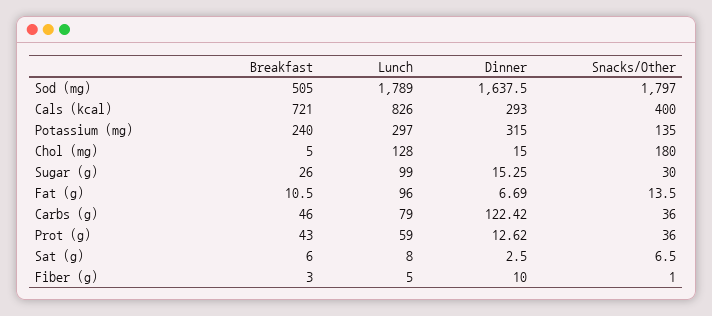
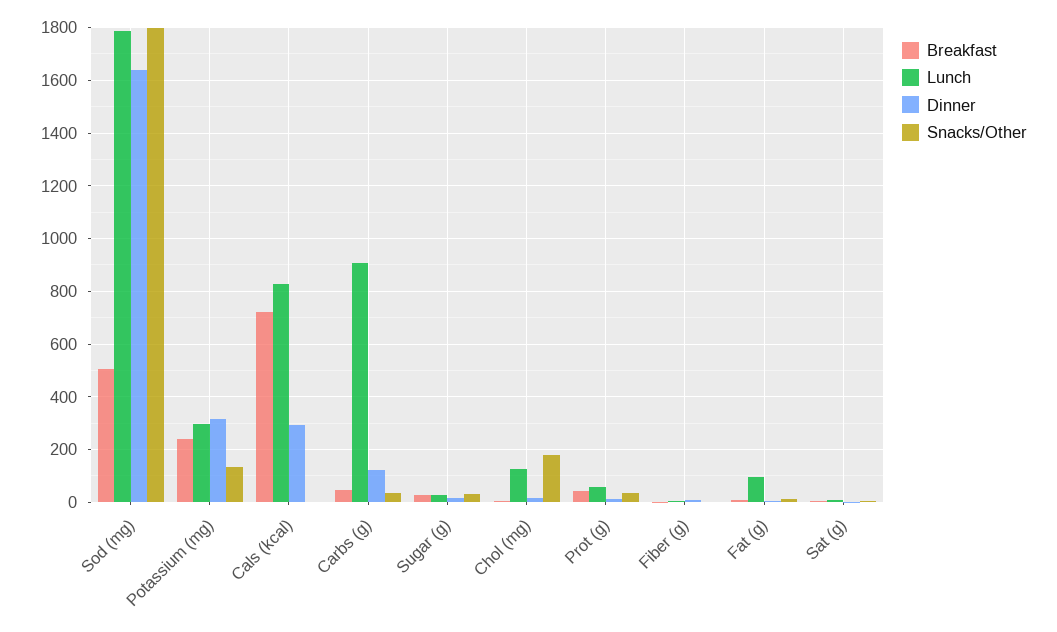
  {
    "Breakfast": {
      "Sod (mg)": 505,
      "Cals (kcal)": 721,
      "Potassium (mg)": 240,
      "Chol (mg)": 5,
      "Sugar (g)": 26,
      "Fat (g)": 10.5,
      "Carbs (g)": 46,
      "Prot (g)": 43,
      "Sat (g)": 6,
      "Fiber (g)": 3
    },
    "Lunch": {
      "Sod (mg)": 1789,
      "Cals (kcal)": 826,
      "Potassium (mg)": 297,
      "Chol (mg)": 128,
-     "Sugar (g)": 99,
+     "Sugar (g)": 25,
      "Fat (g)": 96,
-     "Carbs (g)": 79,
+     "Carbs (g)": 900,
      "Prot (g)": 59,
      "Sat (g)": 8,
      "Fiber (g)": 5
    },
    "Dinner": {
      "Sod (mg)": 1637.5,
      "Cals (kcal)": 293,
      "Potassium (mg)": 315,
      "Chol (mg)": 15,
      "Sugar (g)": 15.25,
      "Fat (g)": 6.69,
      "Carbs (g)": 122.42,
      "Prot (g)": 12.62,
      "Sat (g)": 2.5,
      "Fiber (g)": 10
    },
    "Snacks/Other": {
      "Sod (mg)": 1797,
-     "Cals (kcal)": 400,
+     "Cals (kcal)": 0,
      "Potassium (mg)": 135,
      "Chol (mg)": 180,
      "Sugar (g)": 30,
      "Fat (g)": 13.5,
      "Carbs (g)": 36,
      "Prot (g)": 36,
      "Sat (g)": 6.5,
      "Fiber (g)": 1
    }
  }

